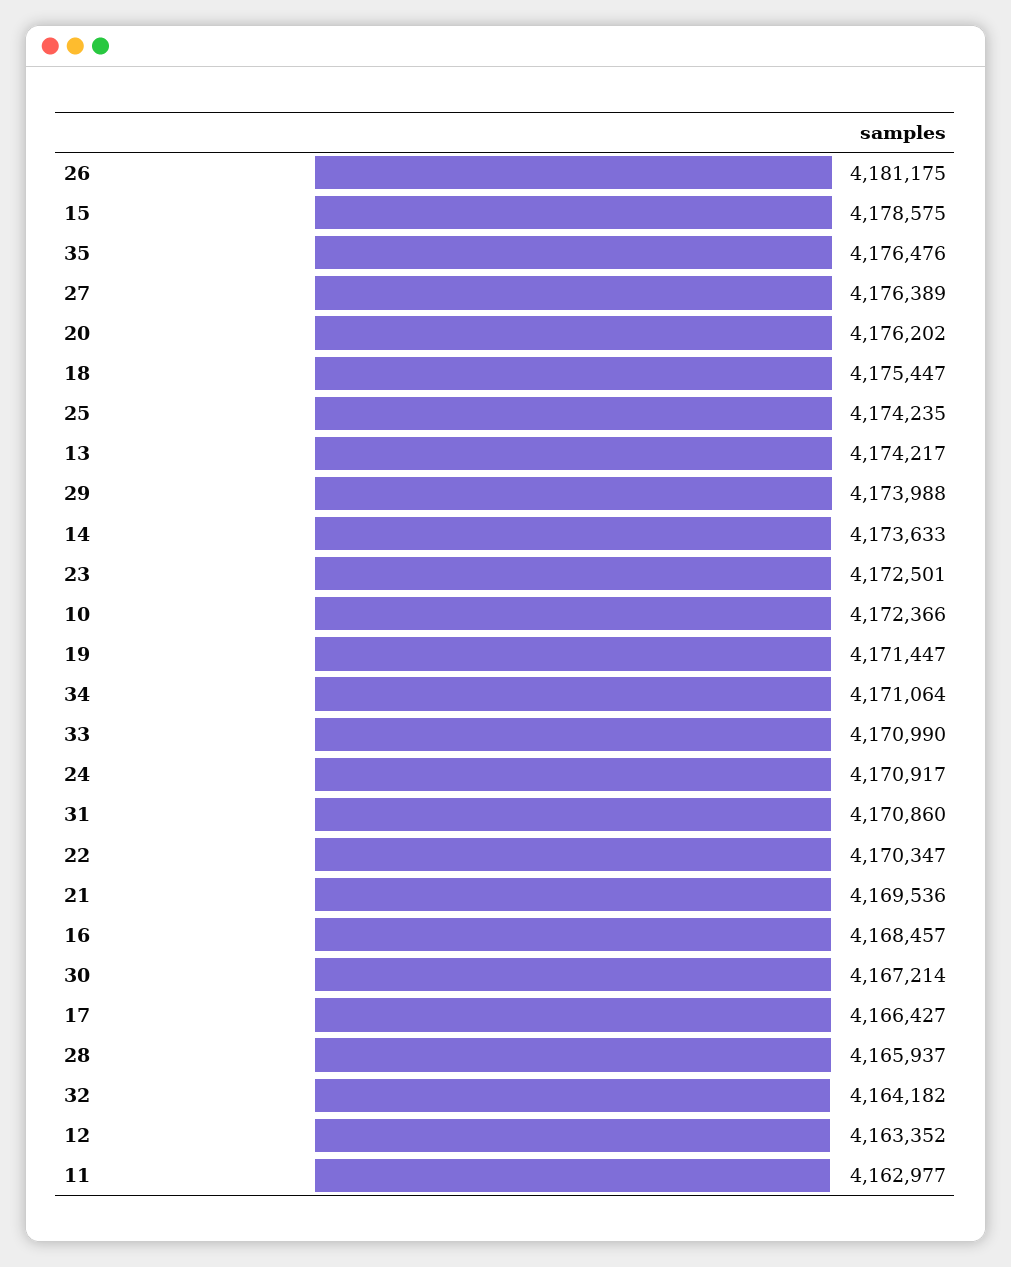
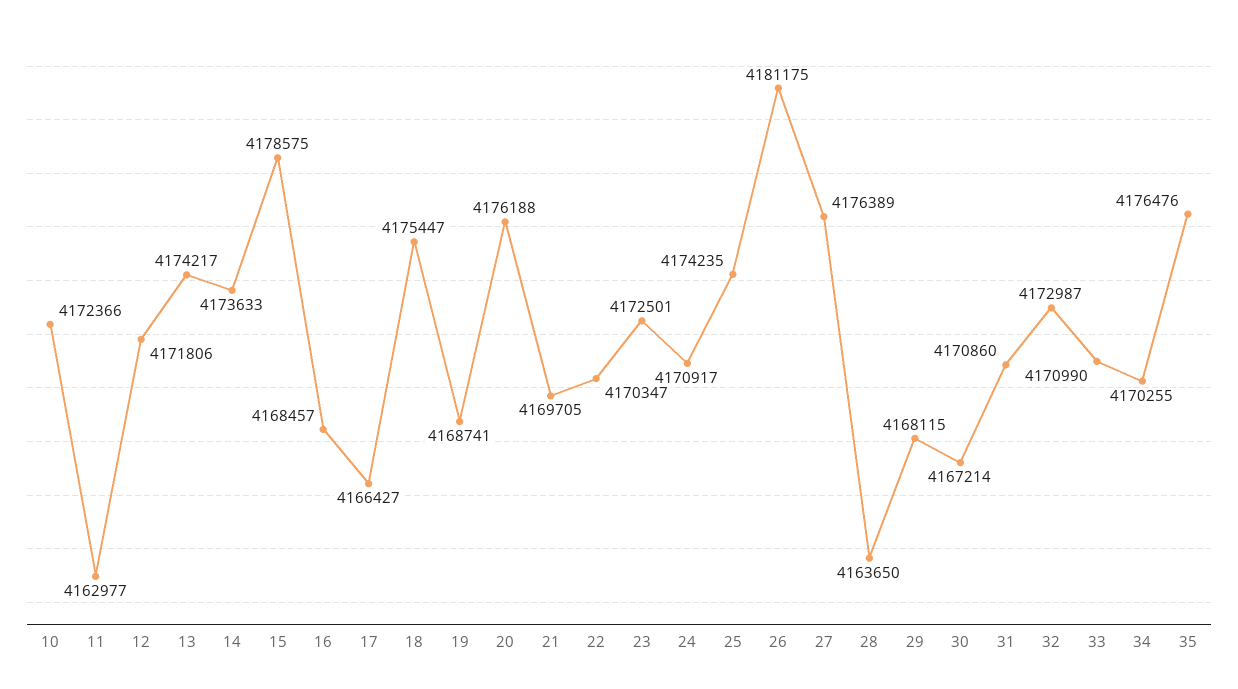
  {
    "26": 4181175,
    "15": 4178575,
    "35": 4176476,
    "27": 4176389,
-   "20": 4176202,
+   "20": 4176188,
    "18": 4175447,
    "25": 4174235,
    "13": 4174217,
-   "29": 4173988,
+   "29": 4168115,
    "14": 4173633,
    "23": 4172501,
    "10": 4172366,
-   "19": 4171447,
+   "19": 4168741,
-   "34": 4171064,
+   "34": 4170255,
    "33": 4170990,
    "24": 4170917,
    "31": 4170860,
    "22": 4170347,
-   "21": 4169536,
+   "21": 4169705,
    "16": 4168457,
    "30": 4167214,
    "17": 4166427,
-   "28": 4165937,
+   "28": 4163650,
-   "32": 4164182,
+   "32": 4172987,
-   "12": 4163352,
+   "12": 4171806,
    "11": 4162977
  }

